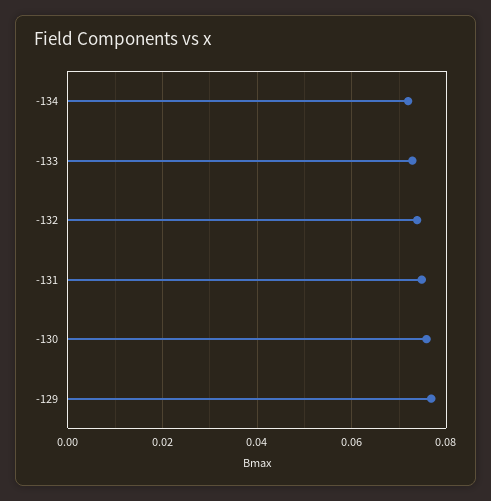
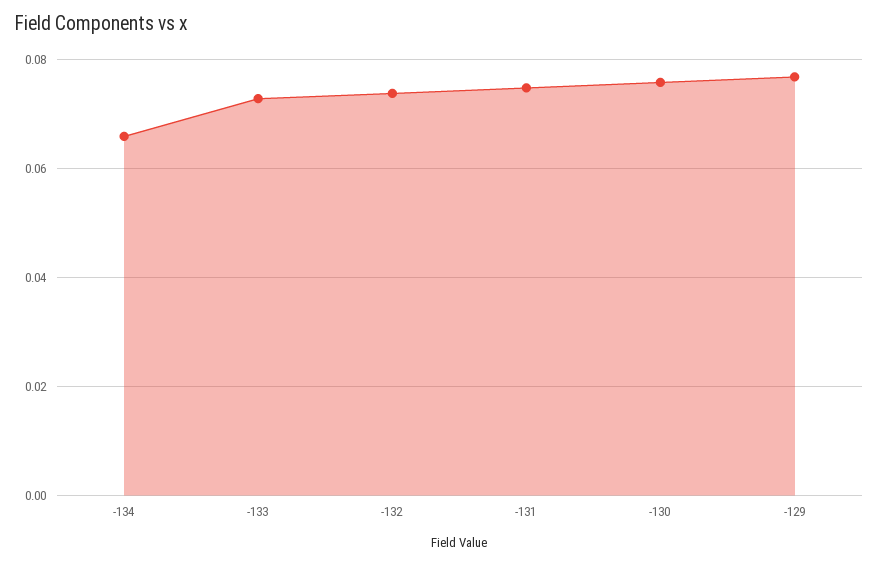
  {
-   "-134": 0.072,
+   "-134": 0.066,
    "-133": 0.072,
    "-132": 0.074,
    "-131": 0.074,
    "-130": 0.076,
    "-129": 0.076
  }

